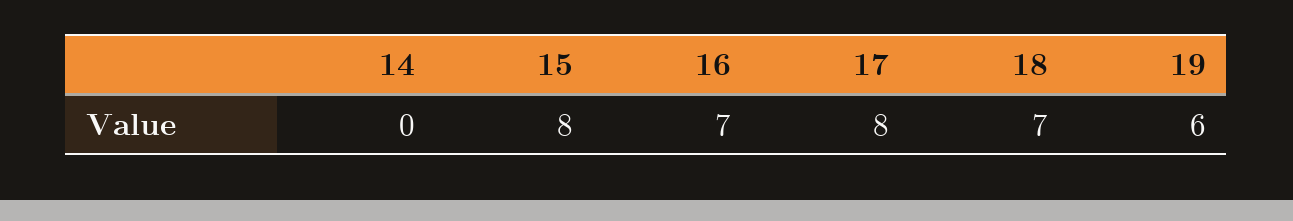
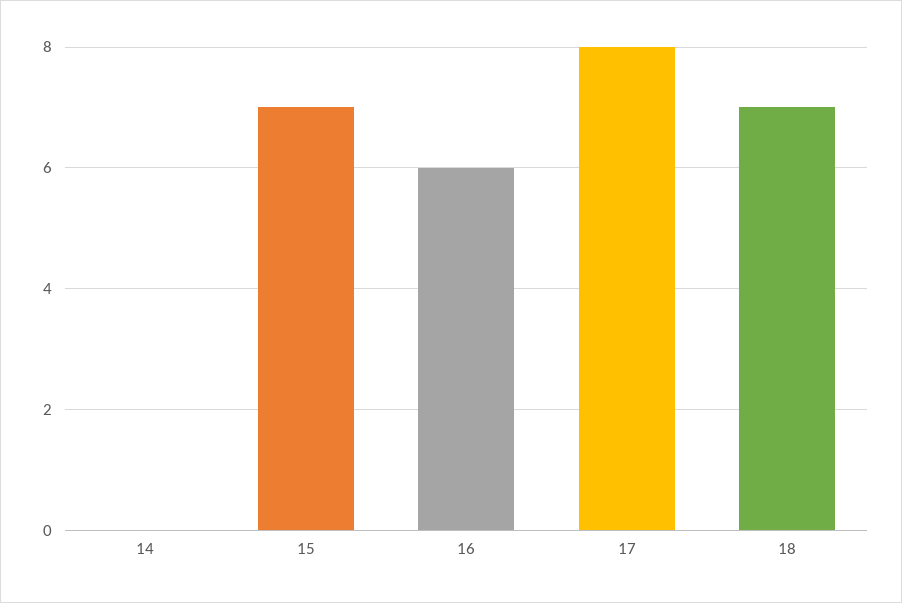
  {
    "14": 0,
-   "15": 8,
+   "15": 7,
-   "16": 7,
+   "16": 6,
    "17": 8,
-   "18": 7,
+   "18": 7
-   "19": 6
  }

